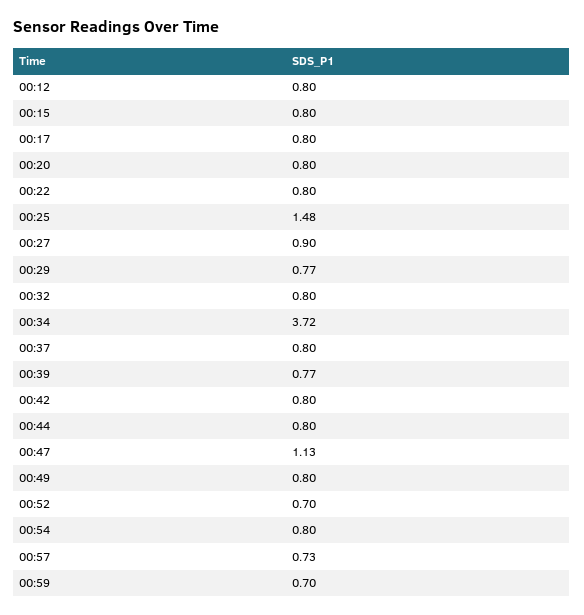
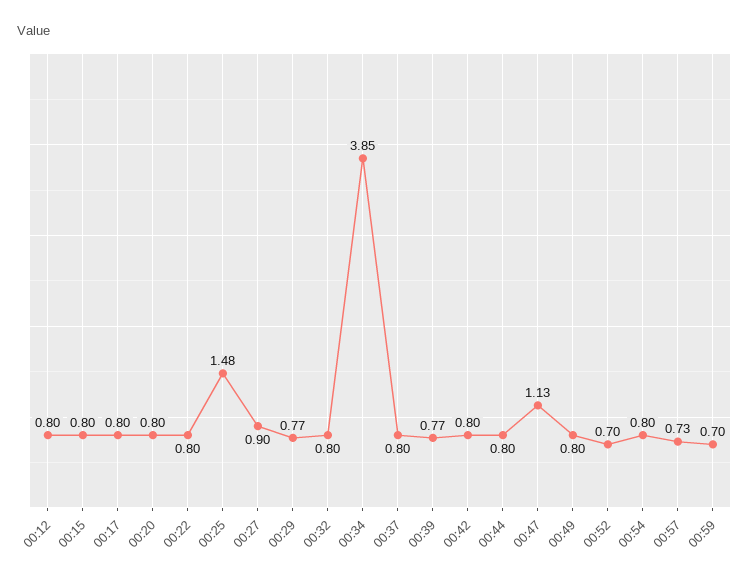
  {
    "00:12": 0.8,
    "00:15": 0.8,
    "00:17": 0.8,
    "00:20": 0.8,
    "00:22": 0.8,
    "00:25": 1.48,
    "00:27": 0.9,
    "00:29": 0.77,
    "00:32": 0.8,
-   "00:34": 3.72,
+   "00:34": 3.85,
    "00:37": 0.8,
    "00:39": 0.77,
    "00:42": 0.8,
    "00:44": 0.8,
    "00:47": 1.13,
    "00:49": 0.8,
    "00:52": 0.7,
    "00:54": 0.8,
    "00:57": 0.73,
    "00:59": 0.7
  }

